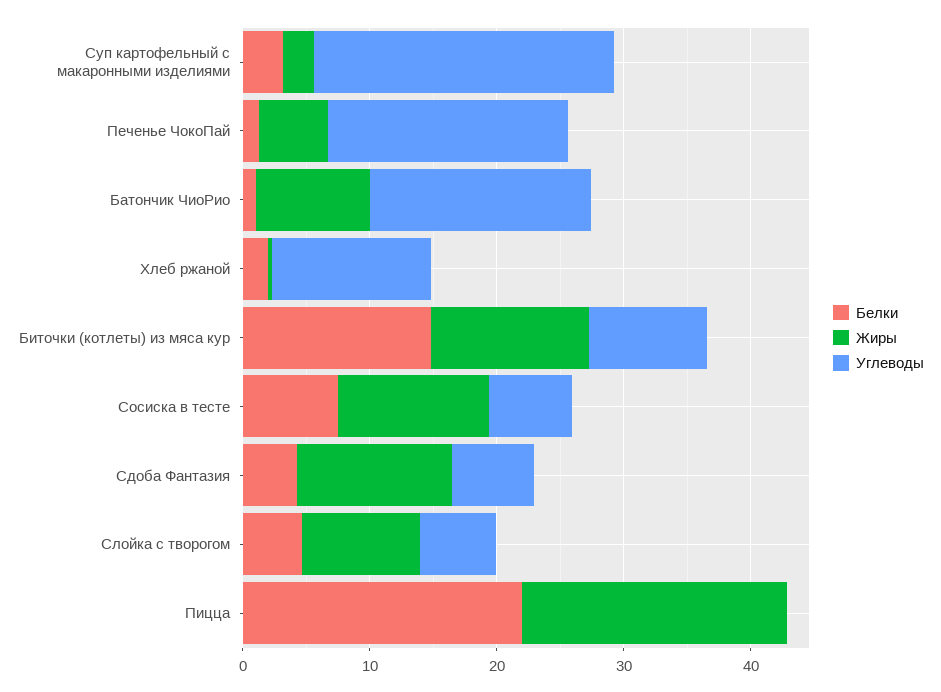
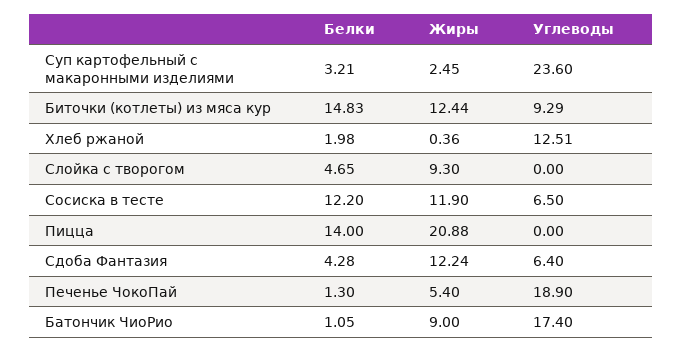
  {
    "Белки": {
      "Суп картофельный с макаронными изделиями": 3.21,
      "Печенье ЧокоПай": 1.3,
      "Батончик ЧиоРио": 1.05,
      "Хлеб ржаной": 1.98,
      "Биточки (котлеты) из мяса кур": 14.83,
-     "Сосиска в тесте": 8,
+     "Сосиска в тесте": 12.2,
      "Сдоба Фантазия": 4.28,
      "Слойка с творогом": 4.65,
-     "Пицца": 22
+     "Пицца": 14
    },
    "Жиры": {
      "Суп картофельный с макаронными изделиями": 2.45,
      "Печенье ЧокоПай": 5.4,
      "Батончик ЧиоРио": 9,
      "Хлеб ржаной": 0.36,
      "Биточки (котлеты) из мяса кур": 12.44,
      "Сосиска в тесте": 11.9,
      "Сдоба Фантазия": 12.24,
      "Слойка с творогом": 9.3,
      "Пицца": 20.88
    },
    "Углеводы": {
      "Суп картофельный с макаронными изделиями": 23.6,
      "Печенье ЧокоПай": 18.9,
      "Батончик ЧиоРио": 17.4,
      "Хлеб ржаной": 12.51,
      "Биточки (котлеты) из мяса кур": 9.29,
      "Сосиска в тесте": 6.5,
      "Сдоба Фантазия": 6.4,
-     "Слойка с творогом": 6,
+     "Слойка с творогом": 0,
      "Пицца": 0
    }
  }

